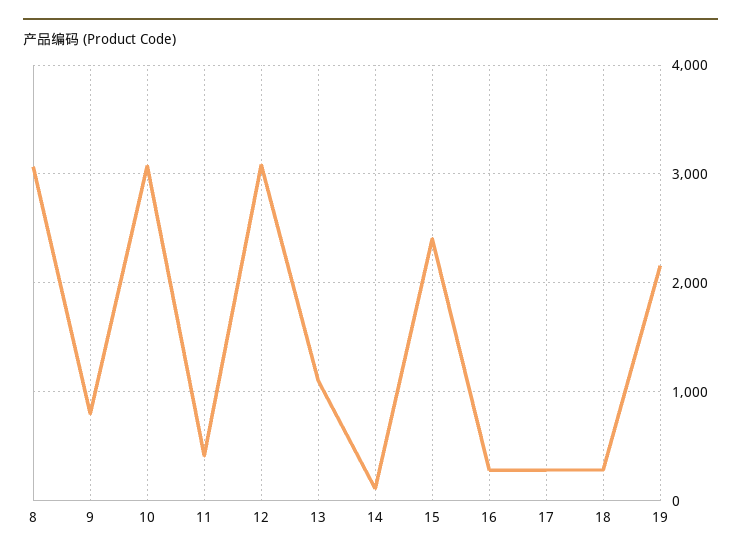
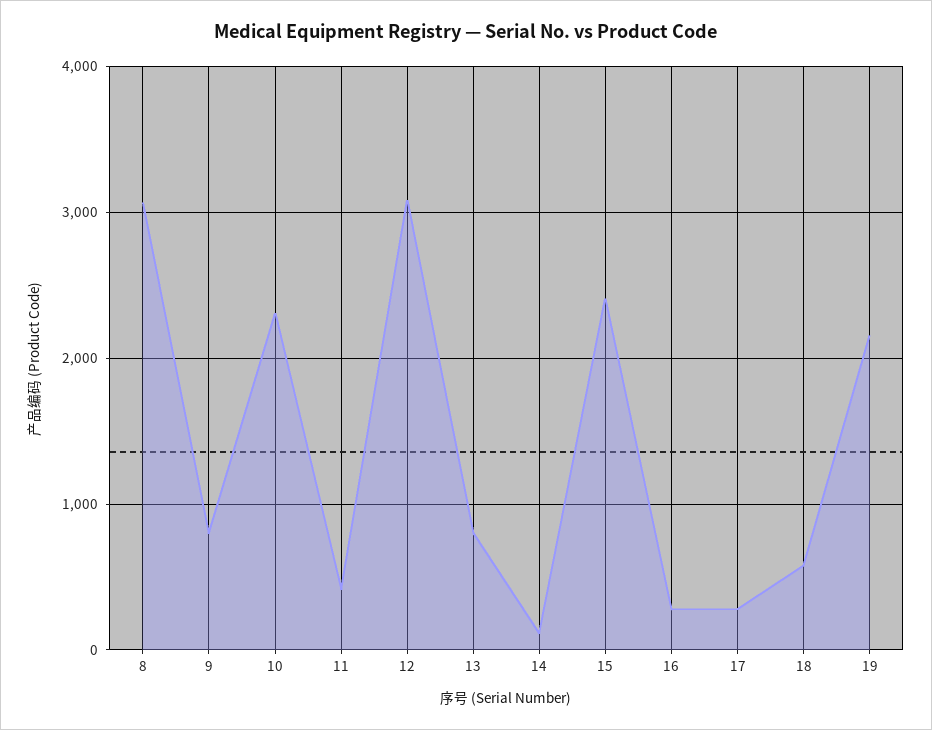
  {
    "8": 3100,
    "9": 800,
-   "10": 3100,
+   "10": 2300,
    "11": 400,
    "12": 3100,
-   "13": 1100,
+   "13": 800,
    "14": 100,
    "15": 2400,
    "16": 300,
    "17": 300,
-   "18": 300,
+   "18": 600,
    "19": 2200
  }

